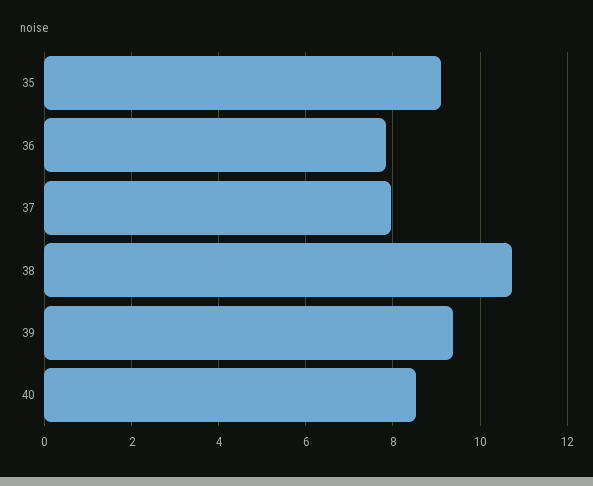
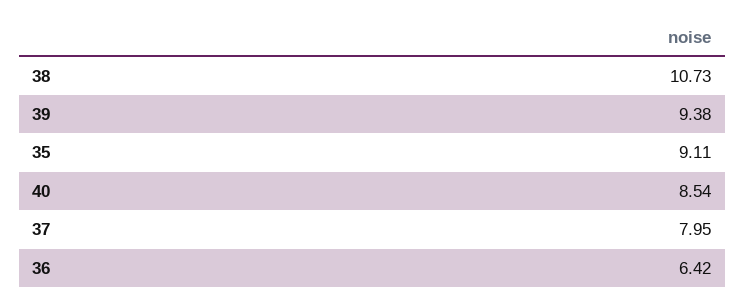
  {
    "35": 9.11,
-   "36": 7.8,
+   "36": 6.42,
    "37": 7.95,
    "38": 10.73,
    "39": 9.38,
    "40": 8.54
  }

